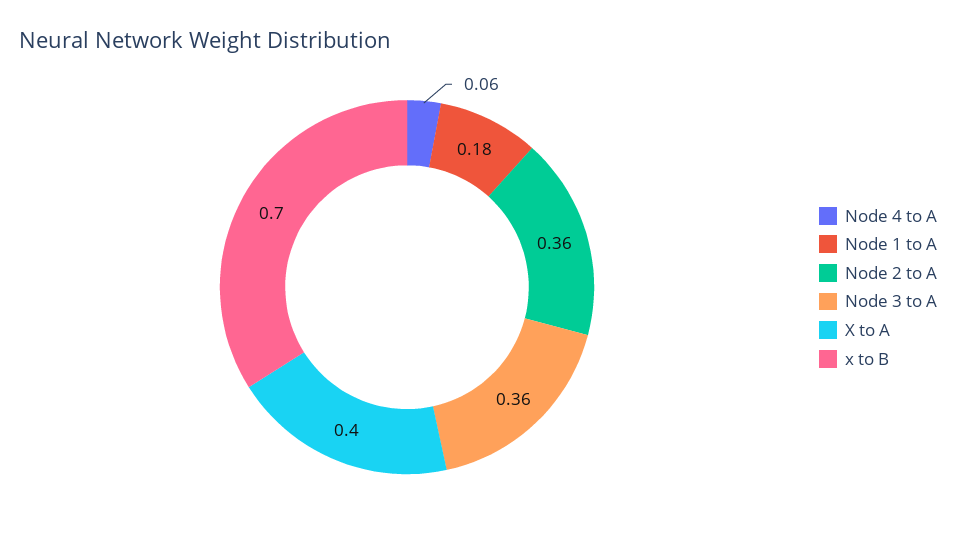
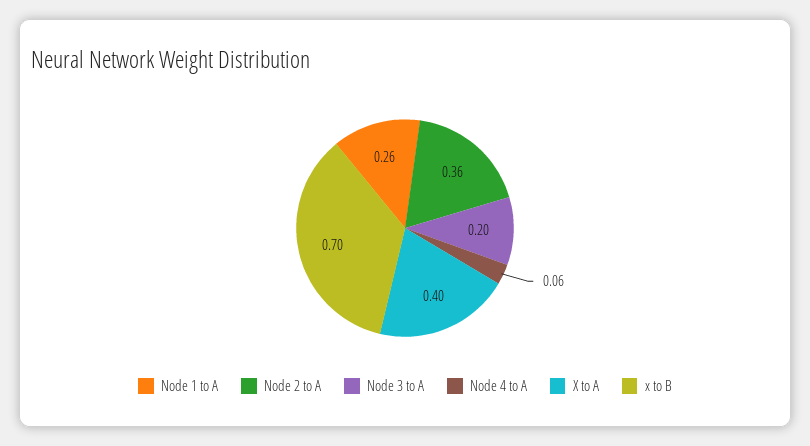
  {
    "Node 4 to A": 0.06,
-   "Node 1 to A": 0.18,
+   "Node 1 to A": 0.26,
    "Node 2 to A": 0.36,
-   "Node 3 to A": 0.36,
+   "Node 3 to A": 0.2,
    "X to A": 0.4,
    "x to B": 0.7
  }

